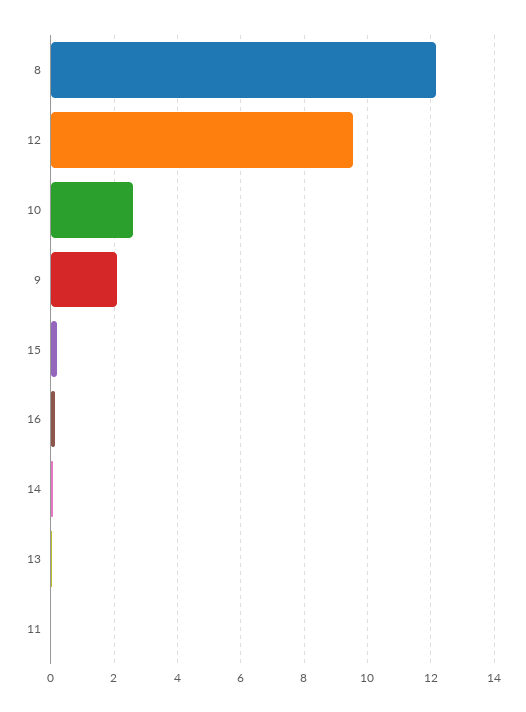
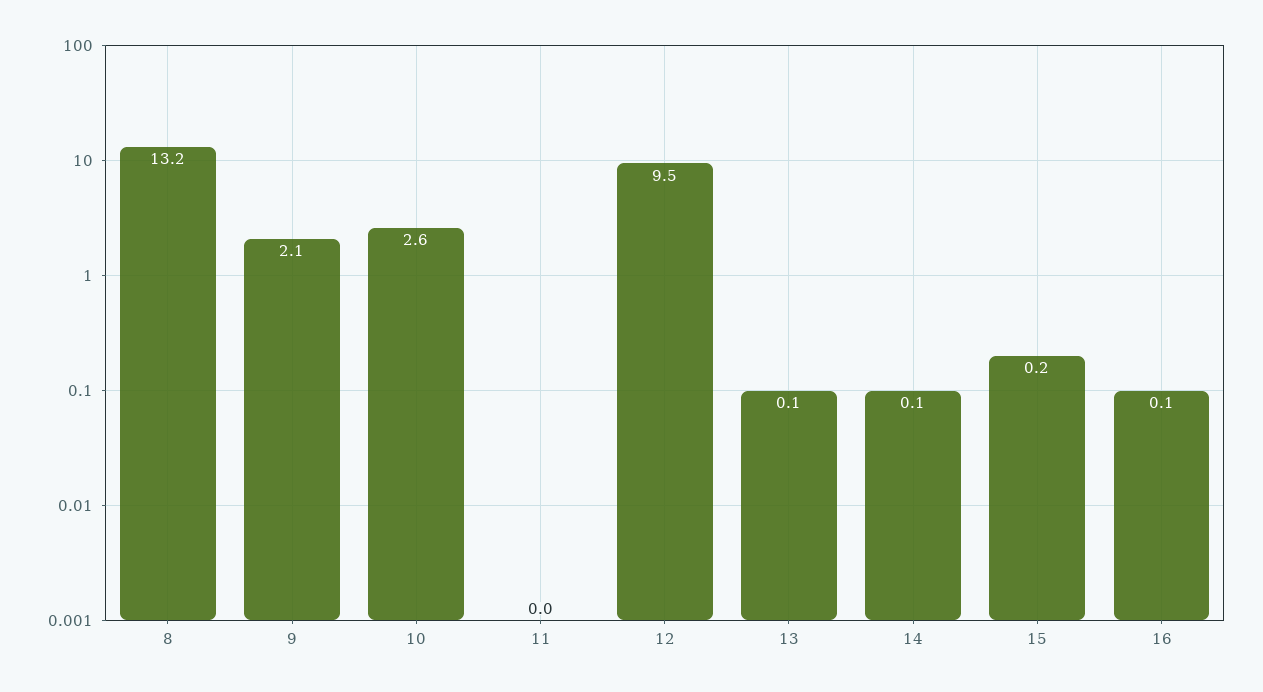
  {
-   "8": 12.2,
+   "8": 13.2,
    "12": 9.5,
    "10": 2.6,
    "9": 2.1,
    "15": 0.2,
    "16": 0.1,
    "14": 0.1,
    "13": 0.1,
    "11": 0
  }

